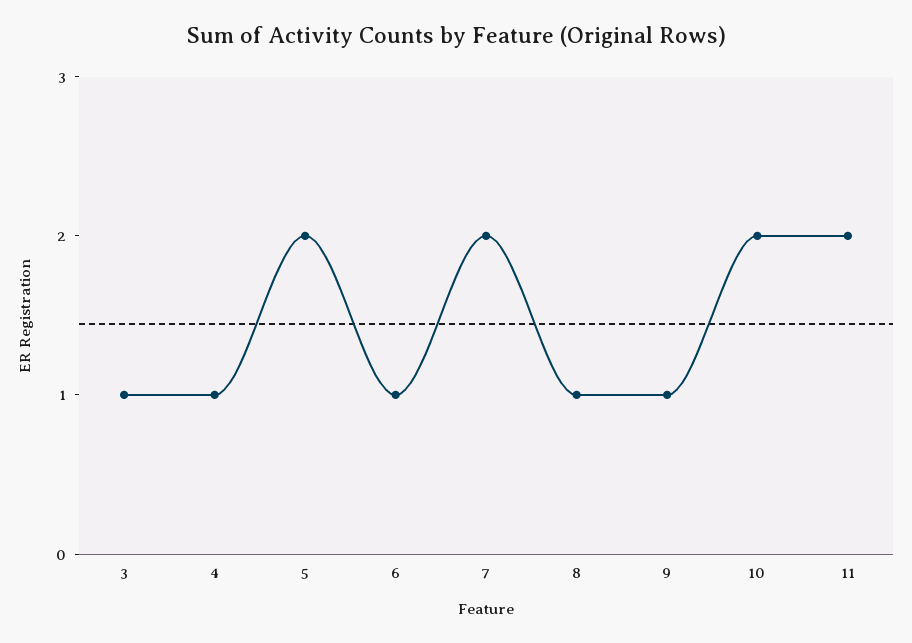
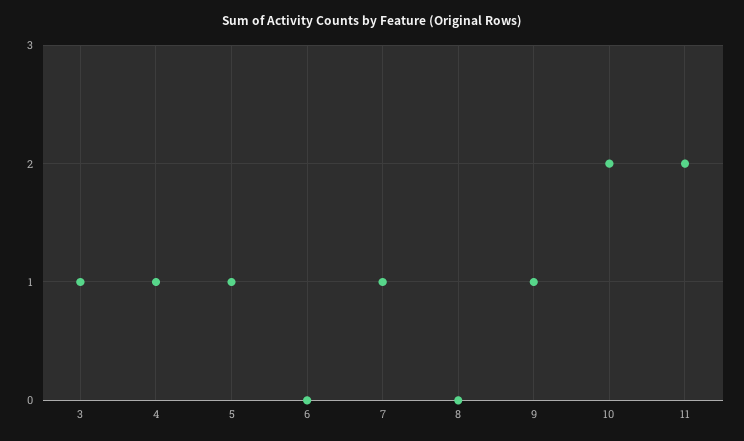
  {
    "3": 1,
    "4": 1,
-   "5": 2,
+   "5": 1,
-   "6": 1,
+   "6": 0,
-   "7": 2,
+   "7": 1,
-   "8": 1,
+   "8": 0,
    "9": 1,
    "10": 2,
    "11": 2
  }

